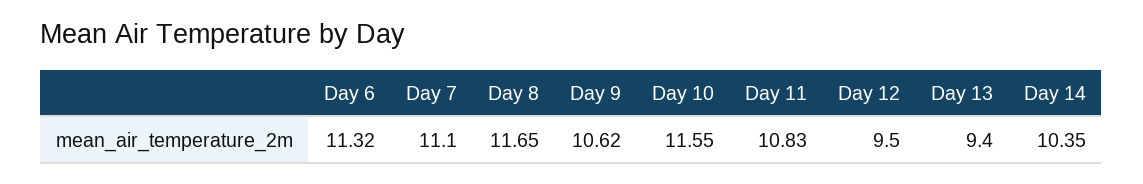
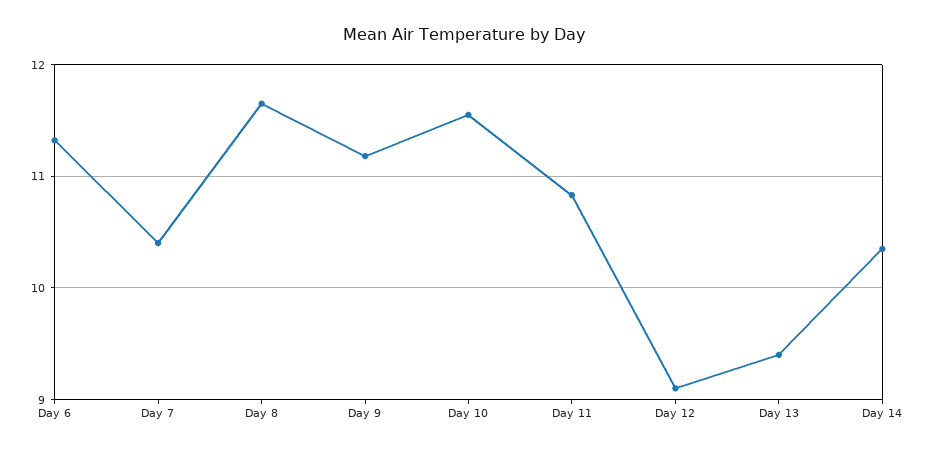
  {
    "Day 6": 11.32,
-   "Day 7": 11.1,
+   "Day 7": 10.4,
    "Day 8": 11.65,
-   "Day 9": 10.62,
+   "Day 9": 11.2,
    "Day 10": 11.55,
    "Day 11": 10.83,
-   "Day 12": 9.5,
+   "Day 12": 9.1,
    "Day 13": 9.4,
    "Day 14": 10.35
  }

